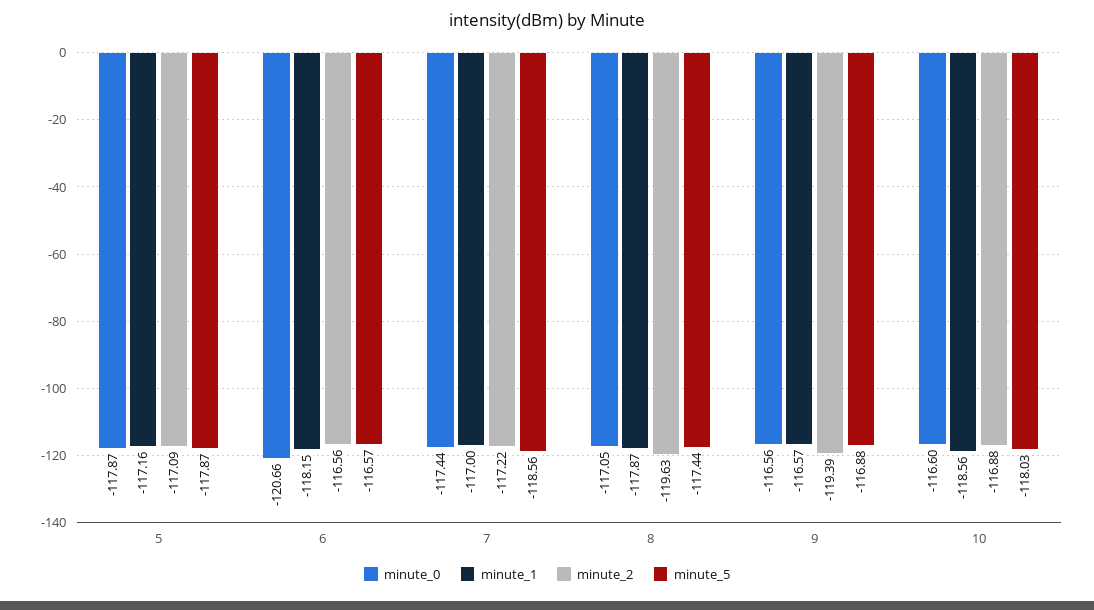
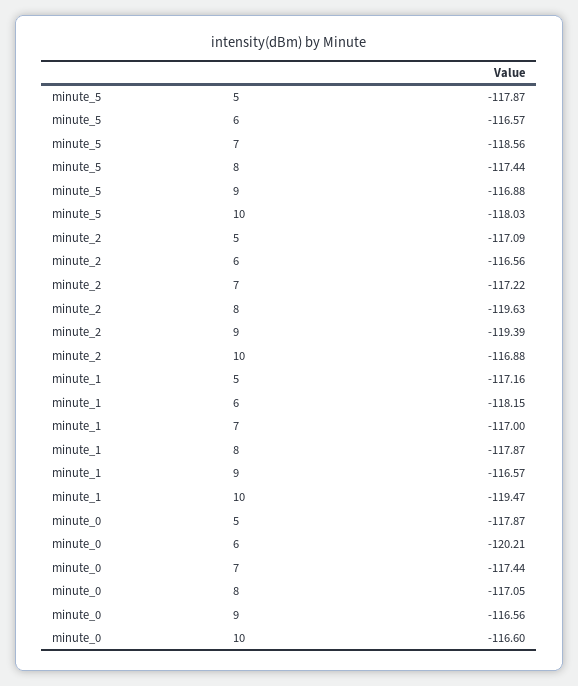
  {
    "minute_0": {
      "5": -117.87,
-     "6": -120.66,
+     "6": -120.21,
      "7": -117.44,
      "8": -117.05,
      "9": -116.56,
      "10": -116.6
    },
    "minute_1": {
      "5": -117.16,
      "6": -118.15,
      "7": -117,
      "8": -117.87,
      "9": -116.57,
-     "10": -118.56
+     "10": -119.47
    },
    "minute_2": {
      "5": -117.09,
      "6": -116.56,
      "7": -117.22,
      "8": -119.63,
      "9": -119.39,
      "10": -116.88
    },
    "minute_5": {
      "5": -117.87,
      "6": -116.57,
      "7": -118.56,
      "8": -117.44,
      "9": -116.88,
      "10": -118.03
    }
  }

